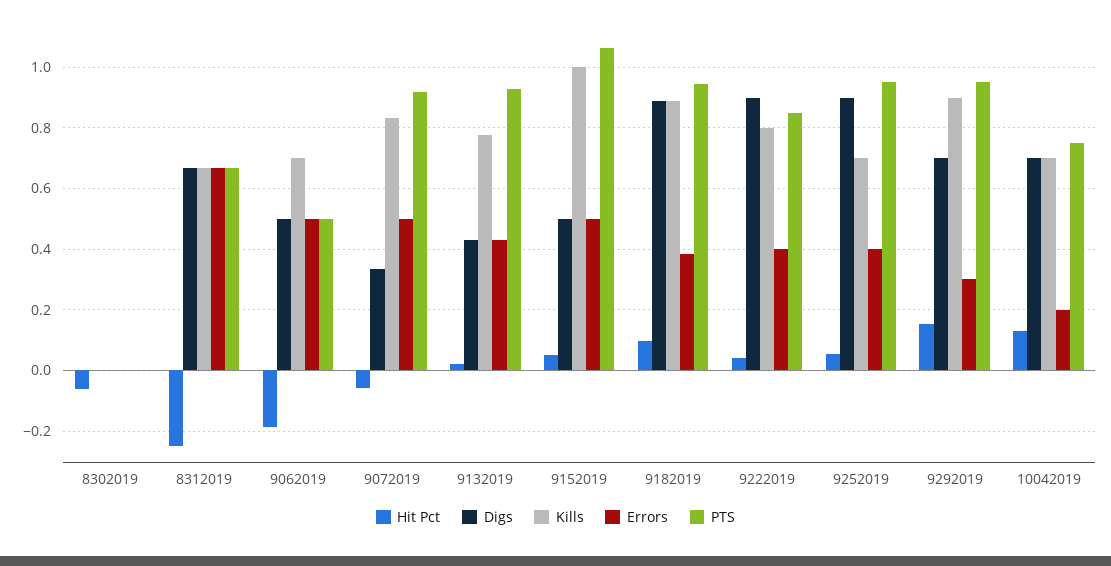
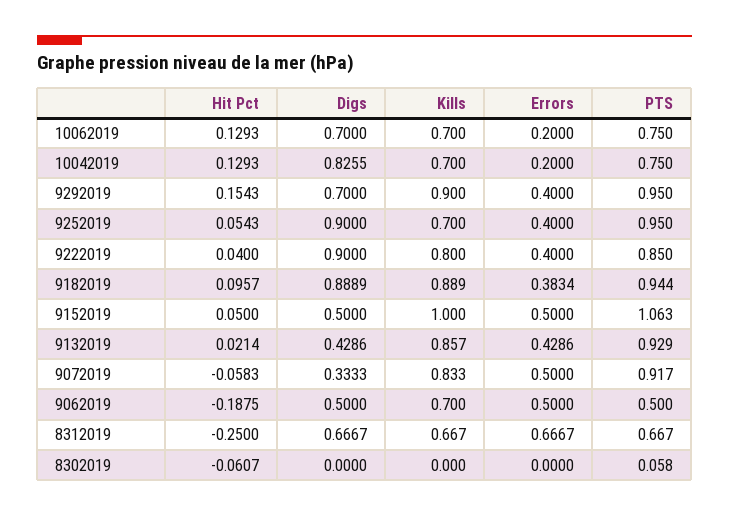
  {
    "Hit Pct": {
      "8302019": -0.0607,
      "8312019": -0.25,
      "9062019": -0.1875,
      "9072019": -0.0583,
      "9132019": 0.0214,
      "9152019": 0.05,
      "9182019": 0.0957,
      "9222019": 0.04,
      "9252019": 0.0543,
      "9292019": 0.1543,
-     "10042019": 0.1293
+     "10042019": 0.1293,
+     "10062019": 0.1293
    },
    "Digs": {
      "8302019": 0,
      "8312019": 0.6667,
      "9062019": 0.5,
      "9072019": 0.3333,
      "9132019": 0.4286,
      "9152019": 0.5,
      "9182019": 0.8889,
      "9222019": 0.9,
      "9252019": 0.9,
      "9292019": 0.7,
-     "10042019": 0.7
+     "10042019": 0.8255,
+     "10062019": 0.7
    },
    "Kills": {
      "8302019": 0,
      "8312019": 0.667,
      "9062019": 0.7,
      "9072019": 0.833,
-     "9132019": 0.78,
+     "9132019": 0.857,
      "9152019": 1,
      "9182019": 0.889,
      "9222019": 0.8,
      "9252019": 0.7,
      "9292019": 0.9,
-     "10042019": 0.7
+     "10042019": 0.7,
+     "10062019": 0.7
    },
    "Errors": {
      "8302019": 0,
      "8312019": 0.6667,
      "9062019": 0.5,
      "9072019": 0.5,
      "9132019": 0.4286,
      "9152019": 0.5,
      "9182019": 0.3834,
      "9222019": 0.4,
      "9252019": 0.4,
-     "9292019": 0.3,
+     "9292019": 0.4,
-     "10042019": 0.2
+     "10042019": 0.2,
+     "10062019": 0.2
    },
    "PTS": {
-     "8302019": 0,
+     "8302019": 0.058,
      "8312019": 0.667,
      "9062019": 0.5,
      "9072019": 0.917,
      "9132019": 0.929,
      "9152019": 1.063,
      "9182019": 0.944,
      "9222019": 0.85,
      "9252019": 0.95,
      "9292019": 0.95,
-     "10042019": 0.75
+     "10042019": 0.75,
+     "10062019": 0.75
    }
  }

